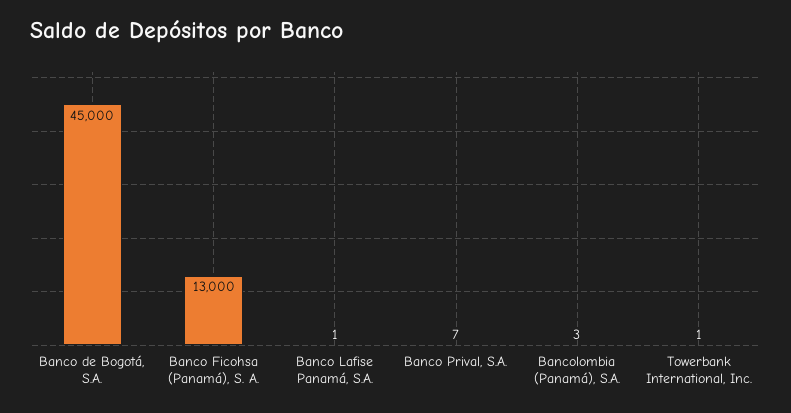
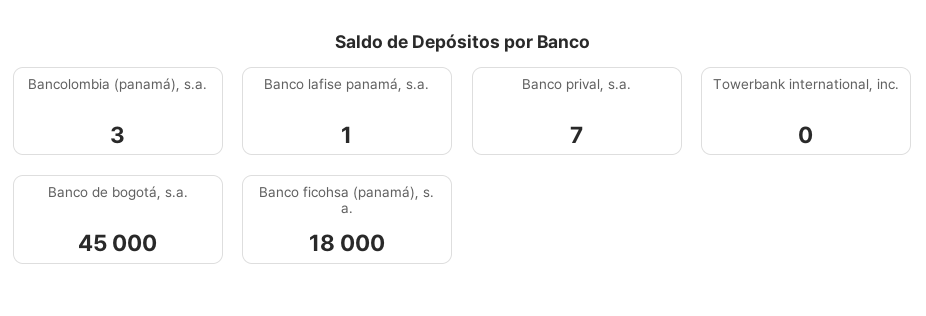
  {
    "Banco de Bogotá, S.A.": 45000,
-   "Banco Ficohsa (Panamá), S. A.": 13000,
+   "Banco Ficohsa (Panamá), S. A.": 18000,
    "Banco Lafise Panamá, S.A.": 1,
    "Banco Prival, S.A.": 7,
    "Bancolombia (Panamá), S.A.": 3,
-   "Towerbank International, Inc.": 1
+   "Towerbank International, Inc.": 0
  }

